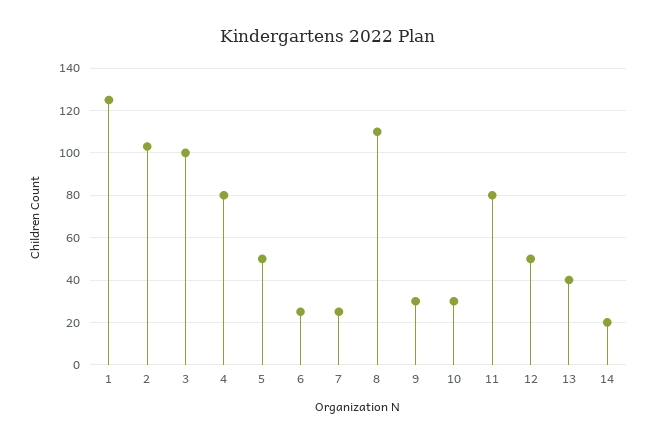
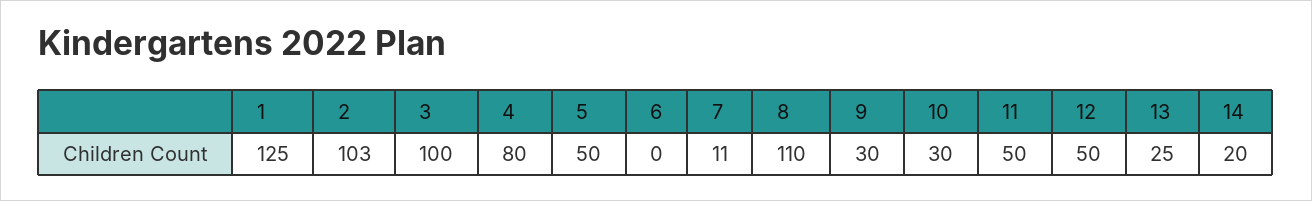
  {
    "1": 125,
    "2": 103,
    "3": 100,
    "4": 80,
    "5": 50,
-   "6": 25,
+   "6": 0,
-   "7": 25,
+   "7": 11,
    "8": 110,
    "9": 30,
    "10": 30,
-   "11": 80,
+   "11": 50,
    "12": 50,
-   "13": 40,
+   "13": 25,
    "14": 20
  }

